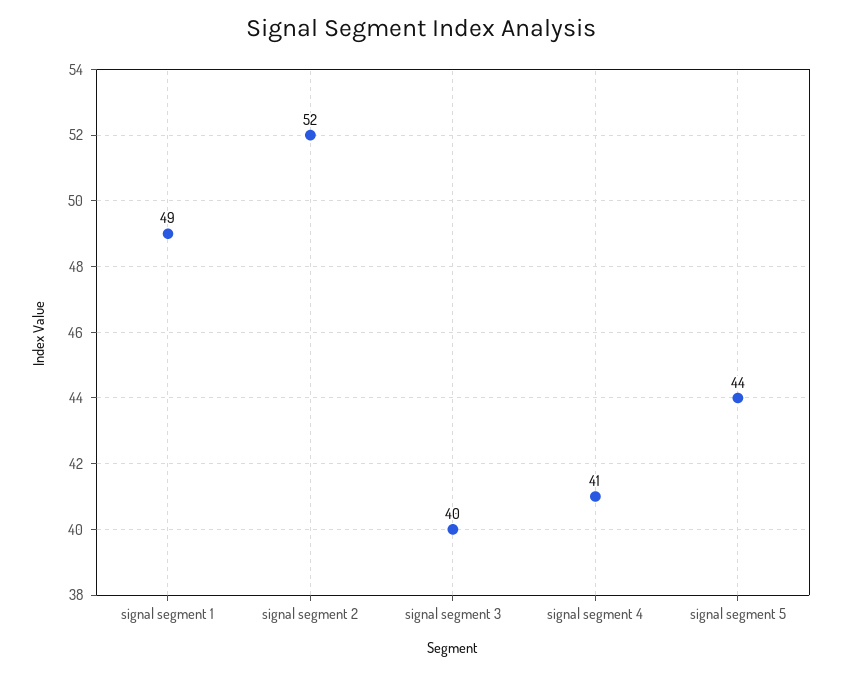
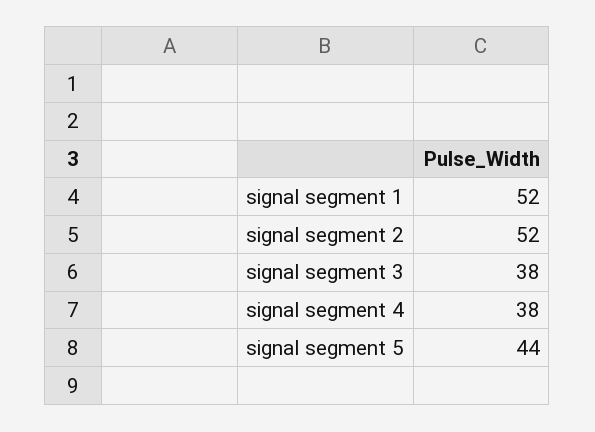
  {
-   "signal segment 1": 49,
+   "signal segment 1": 52,
    "signal segment 2": 52,
-   "signal segment 3": 40,
+   "signal segment 3": 38,
-   "signal segment 4": 41,
+   "signal segment 4": 38,
    "signal segment 5": 44
  }

